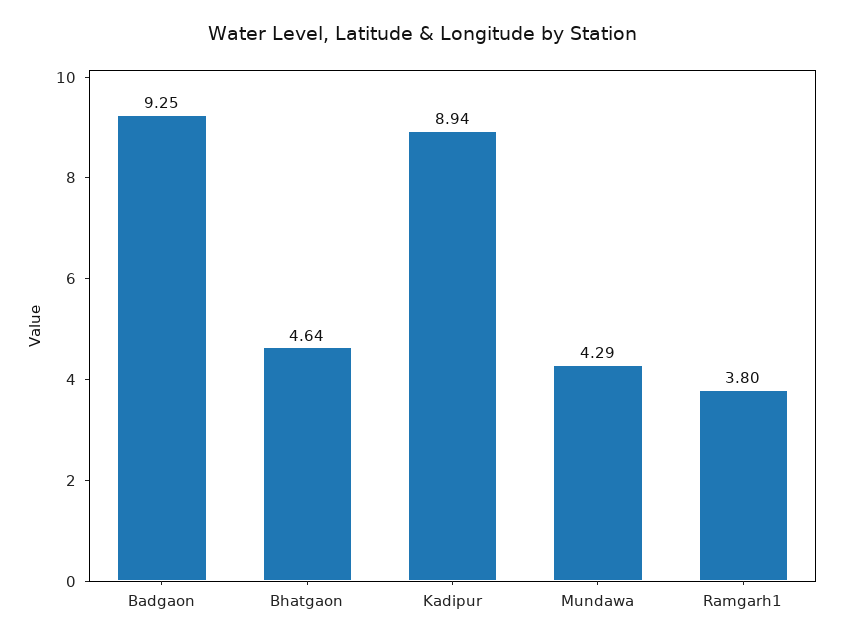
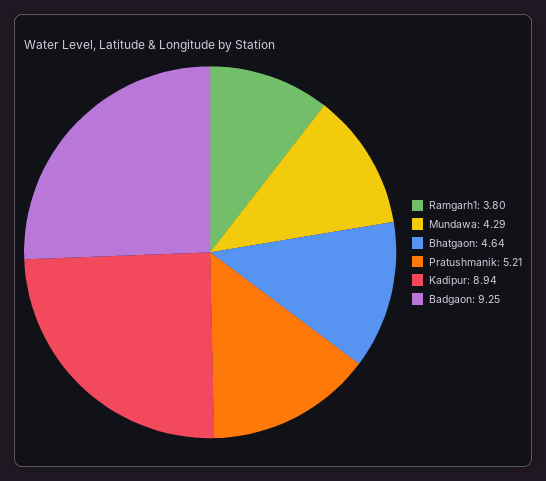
  {
    "Badgaon": 9.25,
    "Bhatgaon": 4.64,
    "Kadipur": 8.94,
    "Mundawa": 4.29,
-   "Ramgarh1": 3.8
+   "Ramgarh1": 3.8,
+   "Pratushmanik": 5.21
  }

